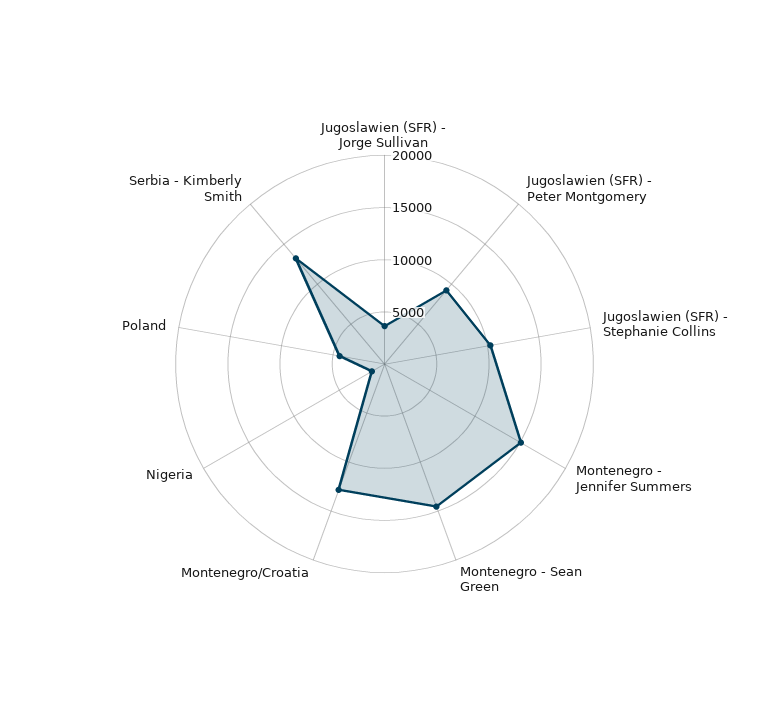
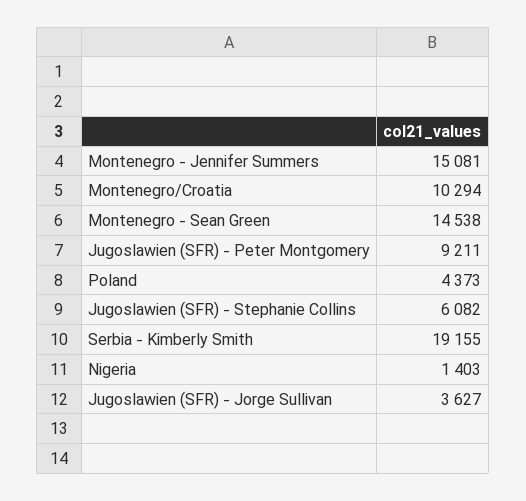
  {
    "Jugoslawien (SFR) - Jorge Sullivan": 3627,
    "Jugoslawien (SFR) - Peter Montgomery": 9211,
-   "Jugoslawien (SFR) - Stephanie Collins": 10000,
+   "Jugoslawien (SFR) - Stephanie Collins": 6082,
    "Montenegro - Jennifer Summers": 15081,
    "Montenegro - Sean Green": 14538,
-   "Montenegro/Croatia": 13000,
+   "Montenegro/Croatia": 10294,
    "Nigeria": 1403,
    "Poland": 4373,
-   "Serbia - Kimberly Smith": 13000
+   "Serbia - Kimberly Smith": 19155
  }

